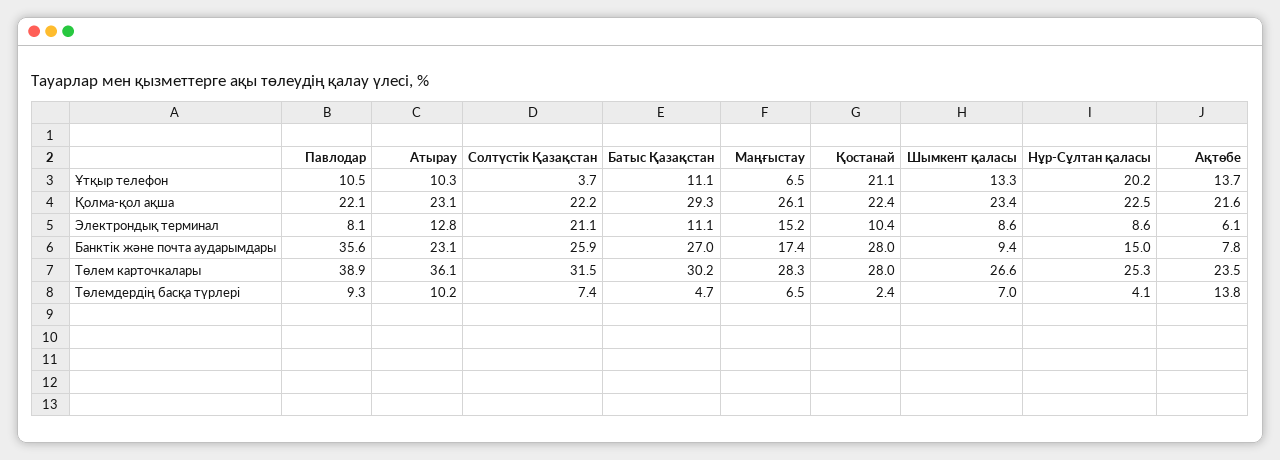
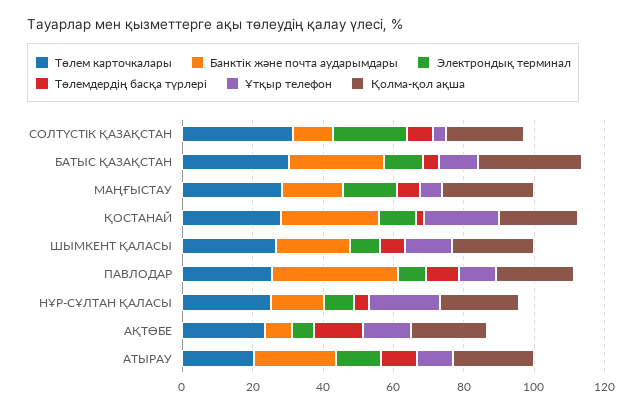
  {
    "Ұтқыр телефон": {
      "Павлодар": 10.5,
      "Атырау": 10.3,
      "Солтүстік Қазақстан": 3.7,
      "Батыс Қазақстан": 11.1,
      "Маңғыстау": 6.5,
      "Қостанай": 21.1,
      "Шымкент қаласы": 13.3,
      "Нұр-Сұлтан қаласы": 20.2,
      "Ақтөбе": 13.7
    },
    "Қолма-қол ақша": {
      "Павлодар": 22.1,
      "Атырау": 23.1,
      "Солтүстік Қазақстан": 22.2,
      "Батыс Қазақстан": 29.3,
      "Маңғыстау": 26.1,
      "Қостанай": 22.4,
      "Шымкент қаласы": 23.4,
      "Нұр-Сұлтан қаласы": 22.5,
      "Ақтөбе": 21.6
    },
    "Электрондық терминал": {
      "Павлодар": 8.1,
      "Атырау": 12.8,
      "Солтүстік Қазақстан": 21.1,
      "Батыс Қазақстан": 11.1,
      "Маңғыстау": 15.2,
      "Қостанай": 10.4,
      "Шымкент қаласы": 8.6,
      "Нұр-Сұлтан қаласы": 8.6,
      "Ақтөбе": 6.1
    },
    "Банктік және почта аударымдары": {
      "Павлодар": 35.6,
      "Атырау": 23.1,
-     "Солтүстік Қазақстан": 25.9,
+     "Солтүстік Қазақстан": 10,
      "Батыс Қазақстан": 27,
      "Маңғыстау": 17.4,
      "Қостанай": 28,
-     "Шымкент қаласы": 9.4,
+     "Шымкент қаласы": 20,
      "Нұр-Сұлтан қаласы": 15,
      "Ақтөбе": 7.8
    },
    "Төлем карточкалары": {
-     "Павлодар": 38.9,
+     "Павлодар": 25,
-     "Атырау": 36.1,
+     "Атырау": 20,
      "Солтүстік Қазақстан": 31.5,
      "Батыс Қазақстан": 30.2,
      "Маңғыстау": 28.3,
      "Қостанай": 28,
      "Шымкент қаласы": 26.6,
      "Нұр-Сұлтан қаласы": 25.3,
      "Ақтөбе": 23.5
    },
    "Төлемдердің басқа түрлері": {
      "Павлодар": 9.3,
      "Атырау": 10.2,
      "Солтүстік Қазақстан": 7.4,
      "Батыс Қазақстан": 4.7,
      "Маңғыстау": 6.5,
      "Қостанай": 2.4,
      "Шымкент қаласы": 7,
      "Нұр-Сұлтан қаласы": 4.1,
      "Ақтөбе": 13.8
    }
  }

